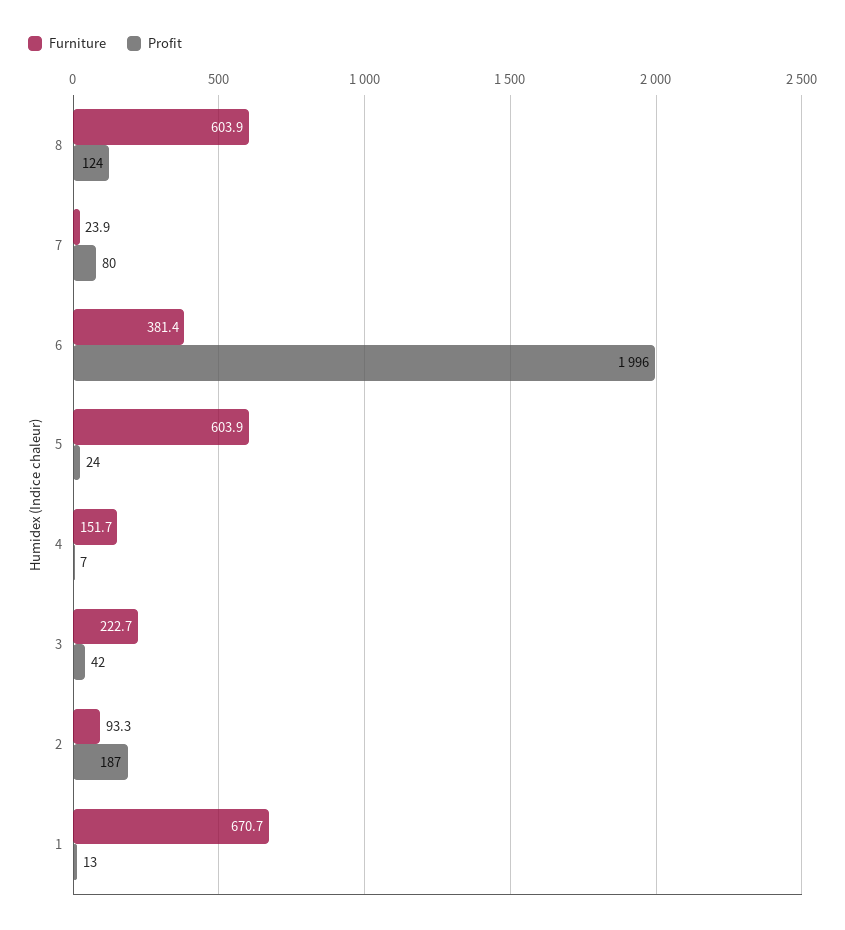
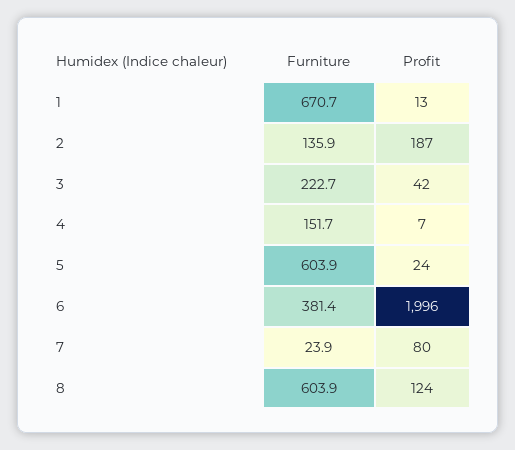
  {
    "Furniture": {
      "8": 603.9,
      "7": 23.9,
      "6": 381.4,
      "5": 603.9,
      "4": 151.7,
      "3": 222.7,
-     "2": 93.3,
+     "2": 135.9,
      "1": 670.7
    },
    "Profit": {
      "8": 124,
      "7": 80,
      "6": 1996,
      "5": 24,
      "4": 7,
      "3": 42,
      "2": 187,
      "1": 13
    }
  }

